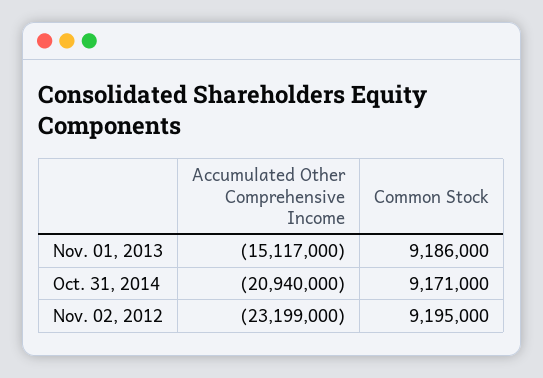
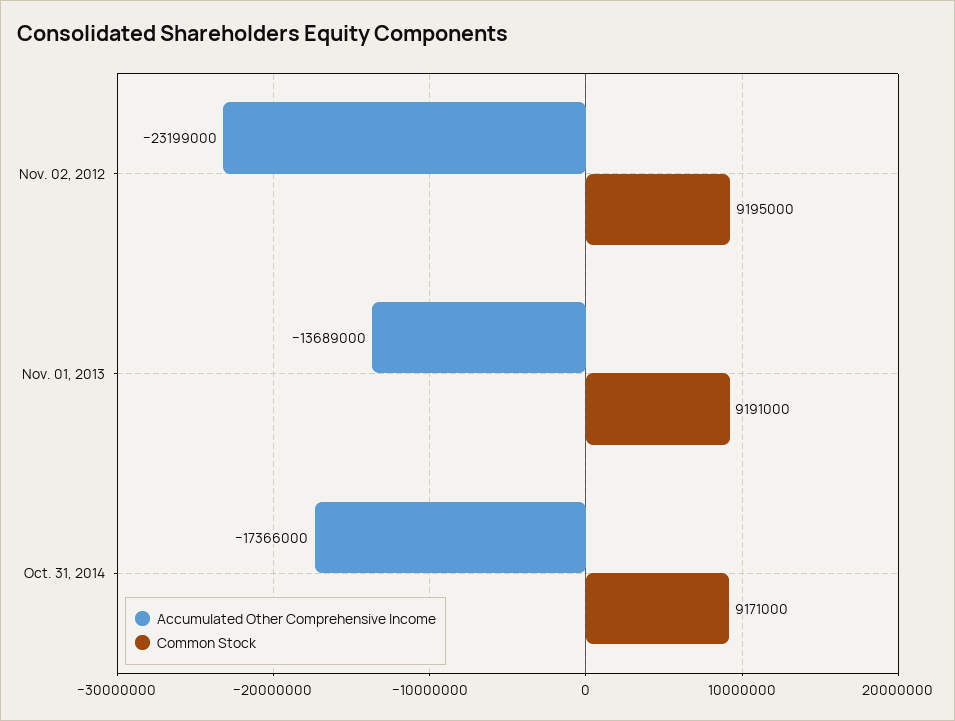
  {
    "Accumulated Other Comprehensive Income": {
-     "Nov. 01, 2013": -15117000,
+     "Nov. 01, 2013": -13689000,
-     "Oct. 31, 2014": -20940000,
+     "Oct. 31, 2014": -17366000,
      "Nov. 02, 2012": -23199000
    },
    "Common Stock": {
-     "Nov. 01, 2013": 9186000,
+     "Nov. 01, 2013": 9191000,
      "Oct. 31, 2014": 9171000,
      "Nov. 02, 2012": 9195000
    }
  }

